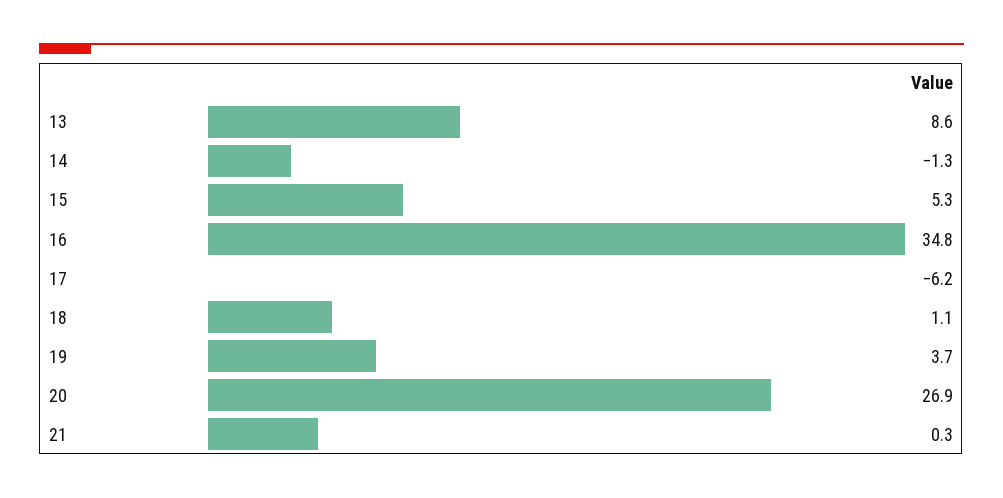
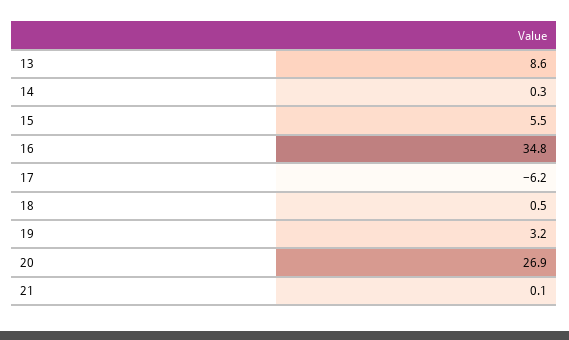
  {
    "13": 8.6,
-   "14": -1.3,
+   "14": 0.3,
-   "15": 5.3,
+   "15": 5.5,
    "16": 34.8,
    "17": -6.2,
-   "18": 1.1,
+   "18": 0.5,
-   "19": 3.7,
+   "19": 3.2,
    "20": 26.9,
-   "21": 0.3
+   "21": 0.1
  }

